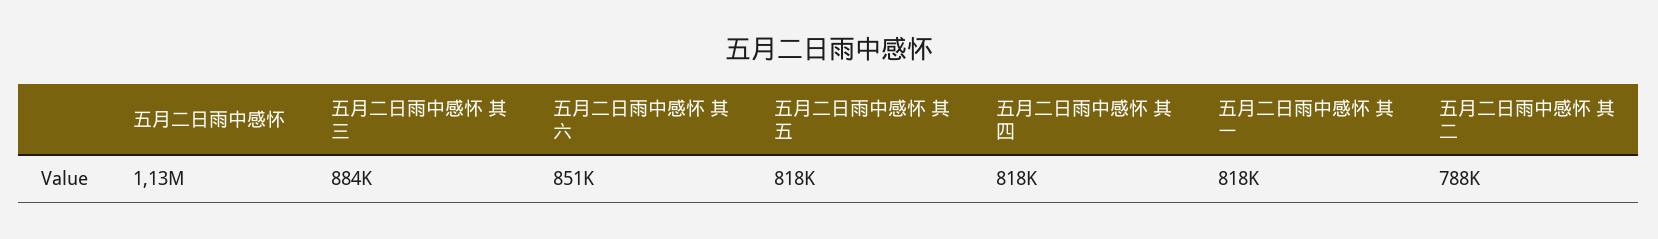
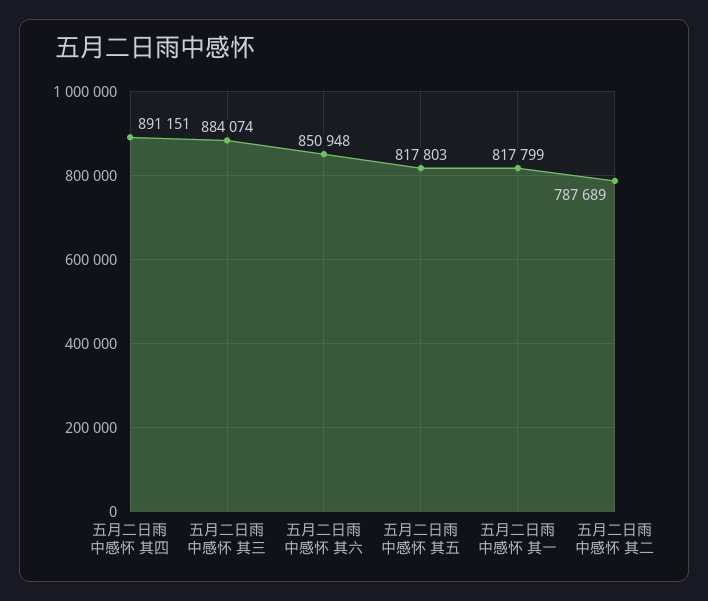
  {
-   "五月二日雨中感怀": 1130000,
    "五月二日雨中感怀 其三": 884074,
    "五月二日雨中感怀 其六": 850948,
    "五月二日雨中感怀 其五": 817803,
-   "五月二日雨中感怀 其四": 818000,
+   "五月二日雨中感怀 其四": 891151,
    "五月二日雨中感怀 其一": 817799,
    "五月二日雨中感怀 其二": 787689
  }

